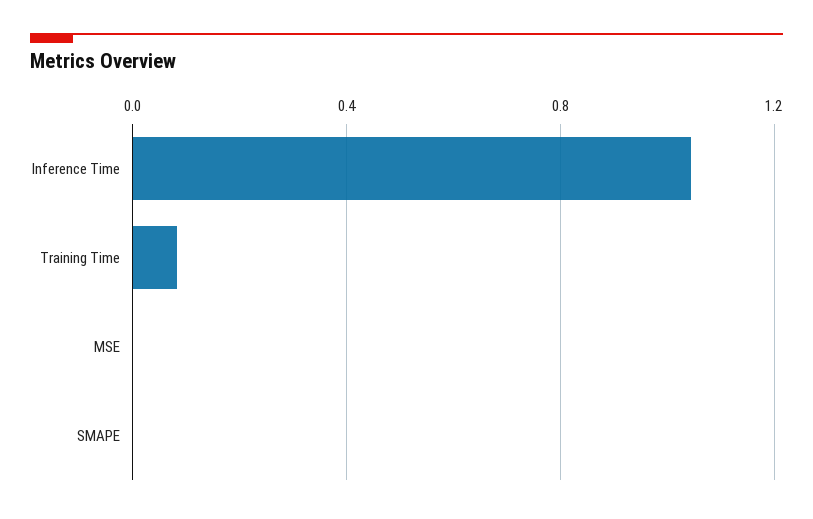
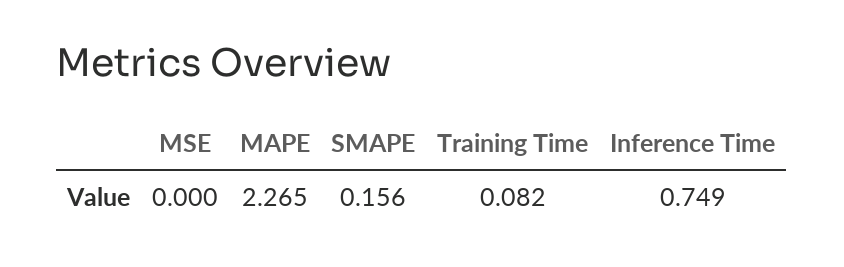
  {
-   "Inference Time": 1.05,
+   "Inference Time": 0.749,
    "Training Time": 0.082,
    "MSE": 0,
-   "SMAPE": 0
+   "SMAPE": 0.156,
+   "MAPE": 2.265
  }

